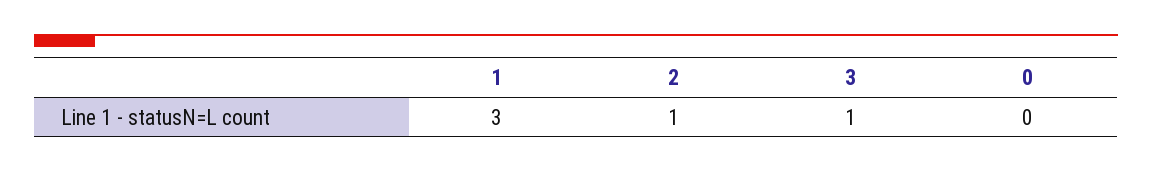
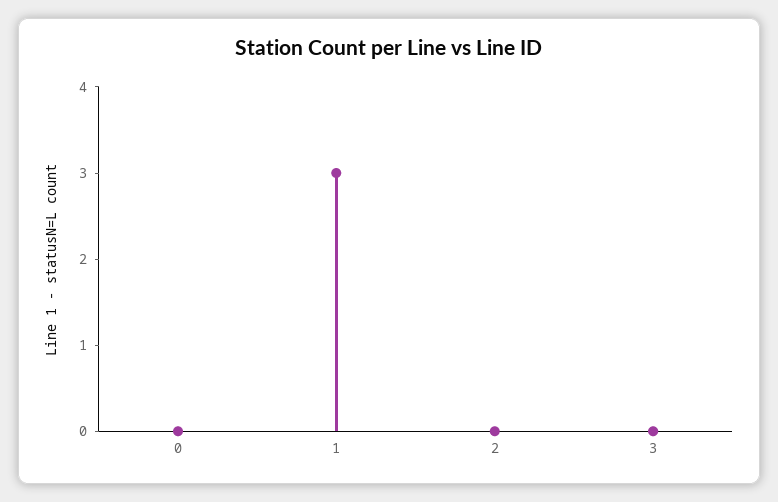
  {
    "1": 3,
-   "2": 1,
+   "2": 0,
-   "3": 1,
+   "3": 0,
    "0": 0
  }

